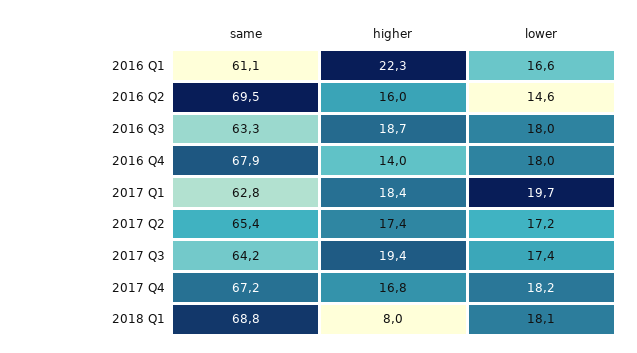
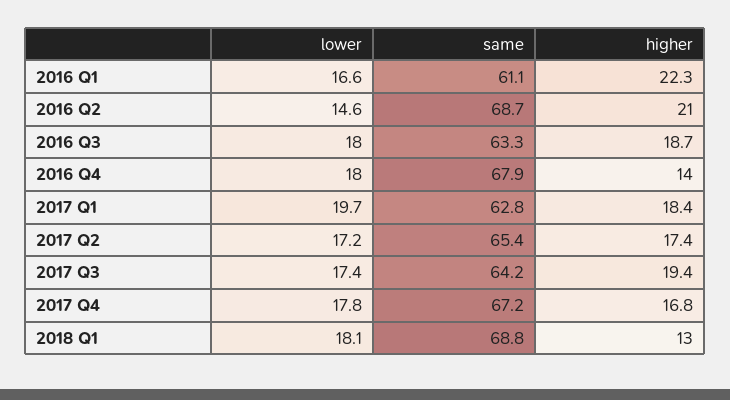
  {
    "same": {
      "2016 Q1": 61.1,
-     "2016 Q2": 69.5,
+     "2016 Q2": 68.7,
      "2016 Q3": 63.3,
      "2016 Q4": 67.9,
      "2017 Q1": 62.8,
      "2017 Q2": 65.4,
      "2017 Q3": 64.2,
      "2017 Q4": 67.2,
      "2018 Q1": 68.8
    },
    "higher": {
      "2016 Q1": 22.3,
-     "2016 Q2": 16,
+     "2016 Q2": 21,
      "2016 Q3": 18.7,
      "2016 Q4": 14,
      "2017 Q1": 18.4,
      "2017 Q2": 17.4,
      "2017 Q3": 19.4,
      "2017 Q4": 16.8,
-     "2018 Q1": 8
+     "2018 Q1": 13
    },
    "lower": {
      "2016 Q1": 16.6,
      "2016 Q2": 14.6,
      "2016 Q3": 18,
      "2016 Q4": 18,
      "2017 Q1": 19.7,
      "2017 Q2": 17.2,
      "2017 Q3": 17.4,
-     "2017 Q4": 18.2,
+     "2017 Q4": 17.8,
      "2018 Q1": 18.1
    }
  }

